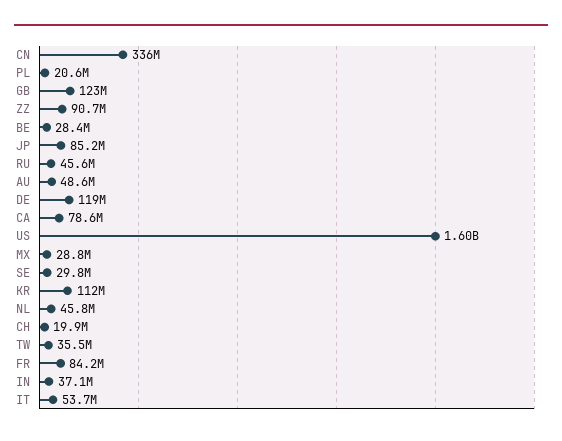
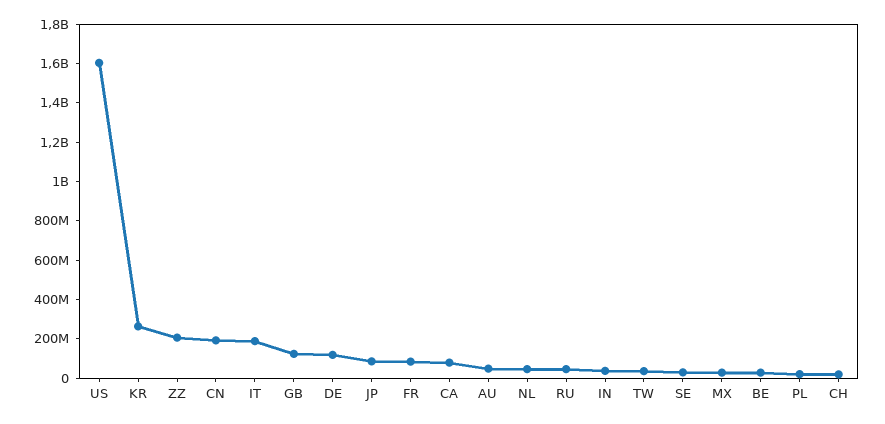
  {
-   "CN": 336000000,
+   "CN": 200000000,
    "PL": 20600000,
    "GB": 123000000,
-   "ZZ": 90700000,
+   "ZZ": 200000000,
    "BE": 28400000,
    "JP": 85200000,
    "RU": 45600000,
    "AU": 48600000,
    "DE": 119000000,
    "CA": 78600000,
    "US": 1600000000,
    "MX": 28800000,
    "SE": 29800000,
-   "KR": 112000000,
+   "KR": 250000000,
    "NL": 45800000,
    "CH": 19900000,
    "TW": 35500000,
    "FR": 84200000,
    "IN": 37100000,
-   "IT": 53700000
+   "IT": 200000000
  }

